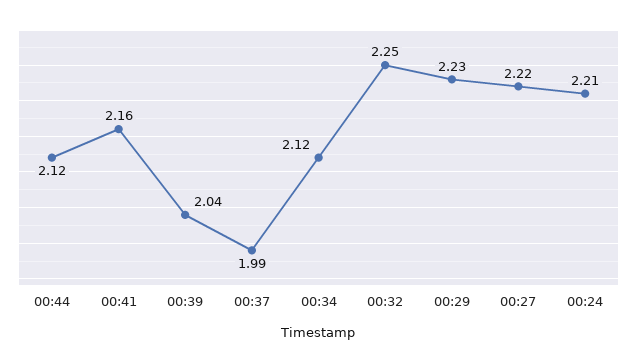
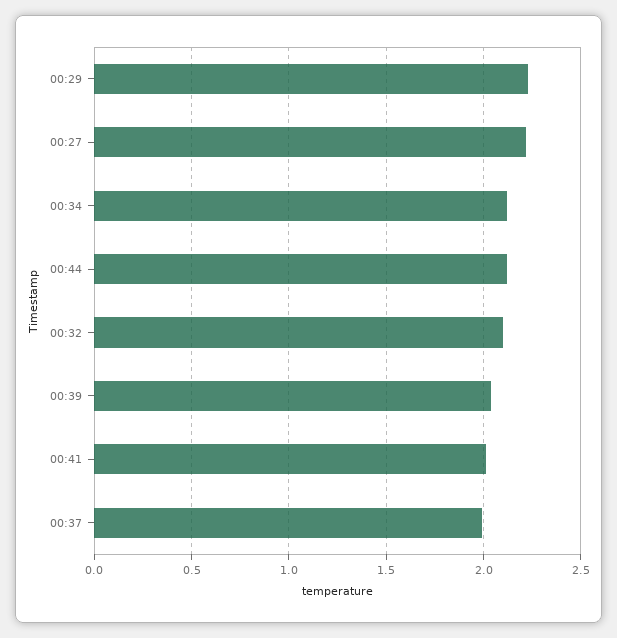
  {
    "00:44": 2.12,
-   "00:41": 2.16,
+   "00:41": 2,
    "00:39": 2.04,
    "00:37": 1.99,
    "00:34": 2.12,
-   "00:32": 2.25,
+   "00:32": 2.1,
    "00:29": 2.23,
-   "00:27": 2.22,
+   "00:27": 2.22
-   "00:24": 2.21
  }

